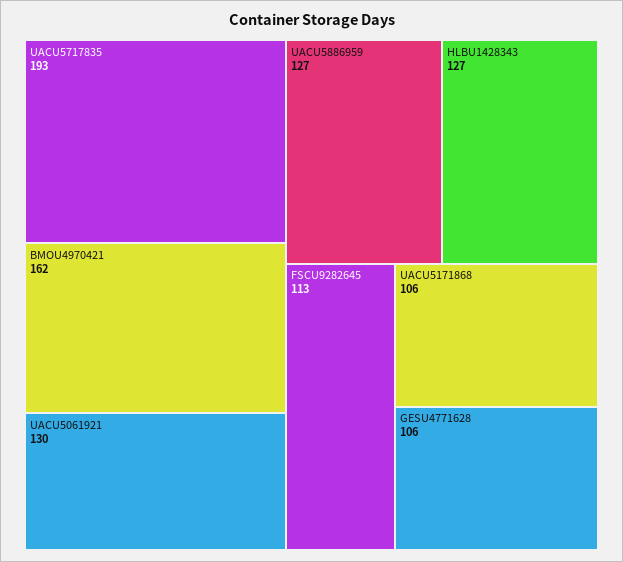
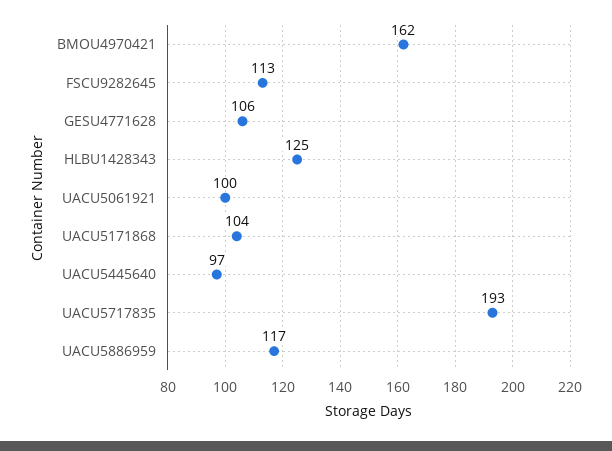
  {
    "UACU5717835": 193,
    "BMOU4970421": 162,
-   "UACU5061921": 130,
+   "UACU5061921": 100,
-   "UACU5886959": 127,
+   "UACU5886959": 117,
-   "HLBU1428343": 127,
+   "HLBU1428343": 125,
    "FSCU9282645": 113,
-   "UACU5171868": 106,
+   "UACU5171868": 104,
-   "GESU4771628": 106
+   "GESU4771628": 106,
+   "UACU5445640": 97
  }

